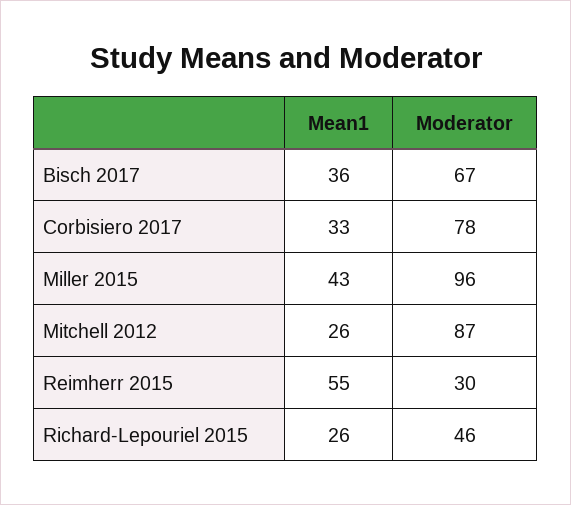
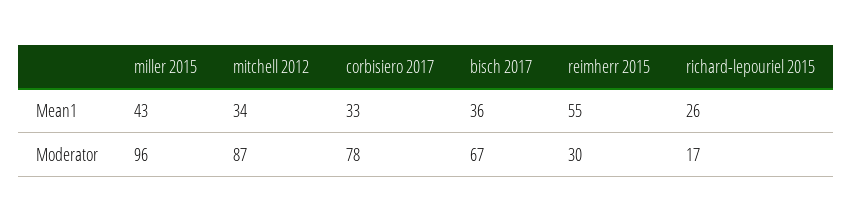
  {
    "Mean1": {
      "Bisch 2017": 36,
      "Corbisiero 2017": 33,
      "Miller 2015": 43,
-     "Mitchell 2012": 26,
+     "Mitchell 2012": 34,
      "Reimherr 2015": 55,
      "Richard-Lepouriel 2015": 26
    },
    "Moderator": {
      "Bisch 2017": 67,
      "Corbisiero 2017": 78,
      "Miller 2015": 96,
      "Mitchell 2012": 87,
      "Reimherr 2015": 30,
-     "Richard-Lepouriel 2015": 46
+     "Richard-Lepouriel 2015": 17
    }
  }

